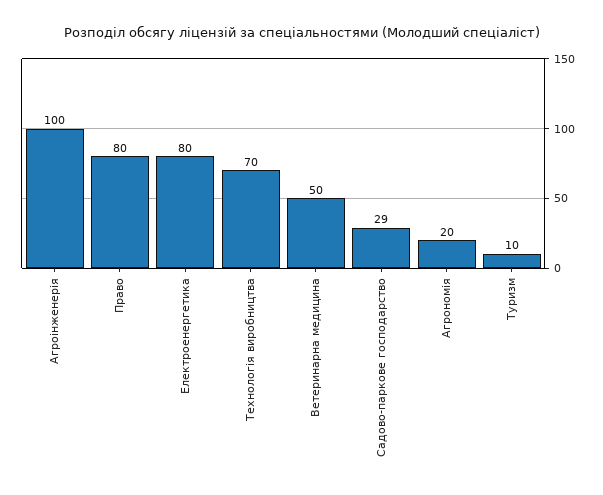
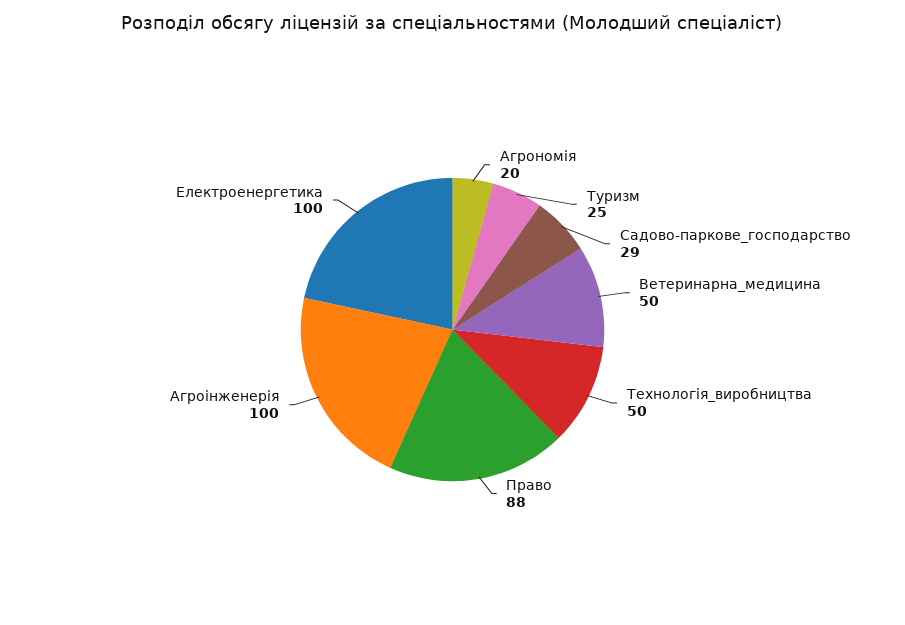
  {
    "Агроінженерія": 100,
-   "Право": 80,
+   "Право": 88,
-   "Електроенергетика": 80,
+   "Електроенергетика": 100,
-   "Технологія виробництва": 70,
+   "Технологія виробництва": 50,
    "Ветеринарна медицина": 50,
    "Садово-паркове господарство": 29,
    "Агрономія": 20,
-   "Туризм": 10
+   "Туризм": 25
  }

